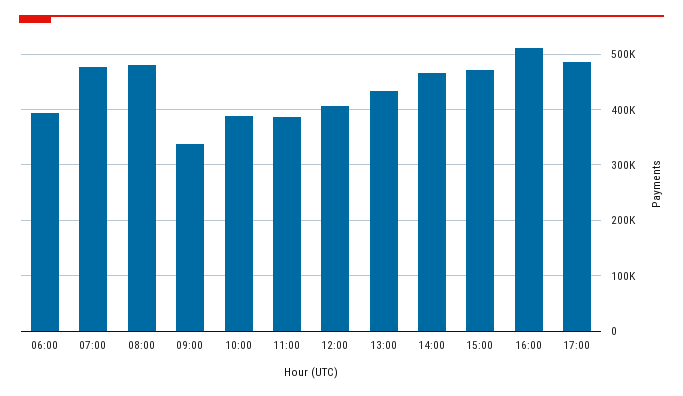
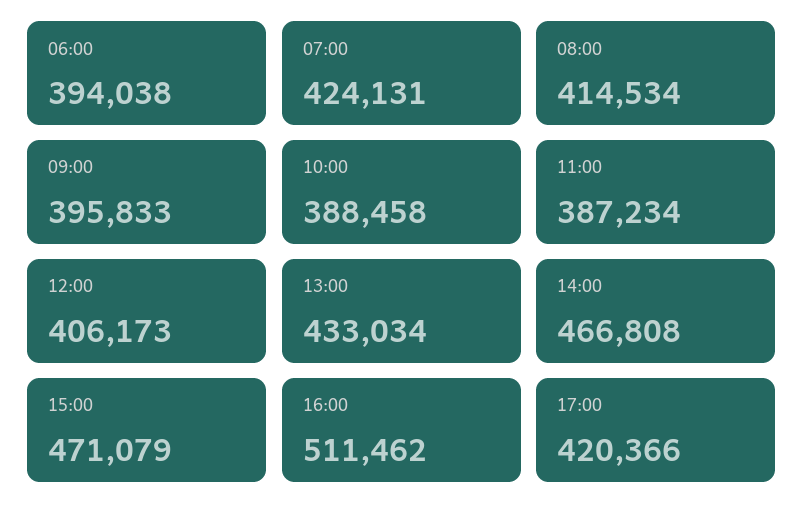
  {
    "06:00": 394038,
-   "07:00": 480000,
+   "07:00": 424131,
-   "08:00": 480000,
+   "08:00": 414534,
-   "09:00": 340000,
+   "09:00": 395833,
    "10:00": 388458,
    "11:00": 387234,
    "12:00": 406173,
    "13:00": 433034,
    "14:00": 466808,
    "15:00": 471079,
    "16:00": 511462,
-   "17:00": 480000
+   "17:00": 420366
  }

